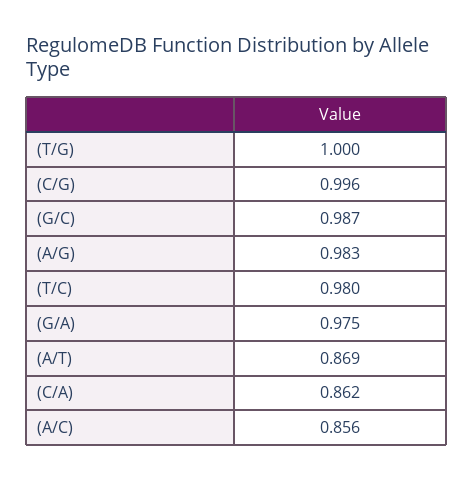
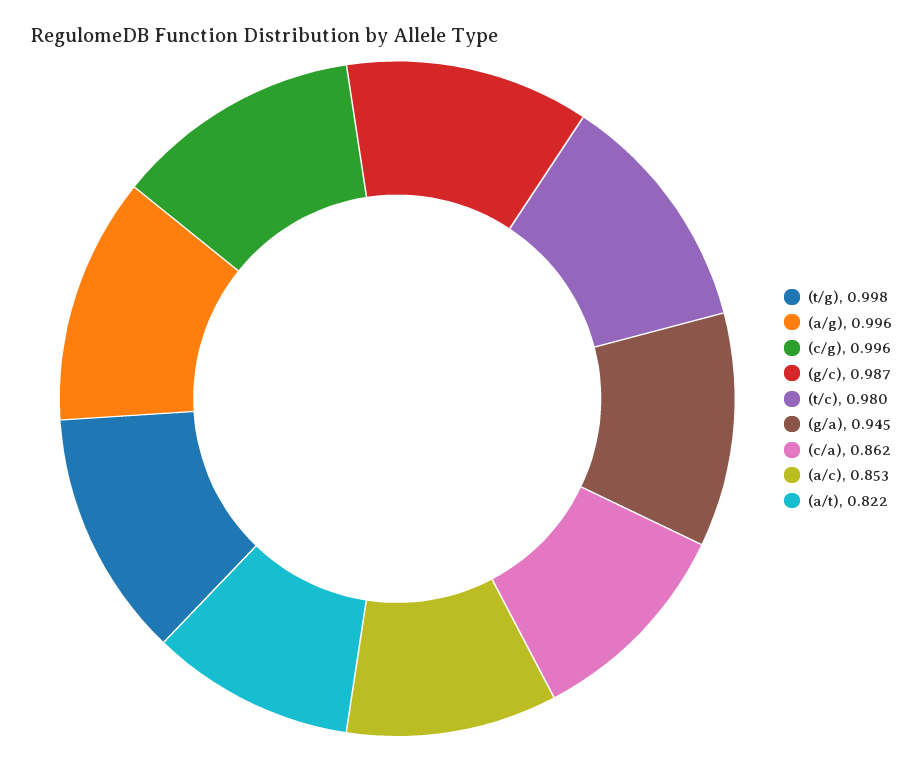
  {
-   "(T/G)": 1,
+   "(T/G)": 0.998,
    "(C/G)": 0.996,
    "(G/C)": 0.987,
-   "(A/G)": 0.983,
+   "(A/G)": 0.996,
    "(T/C)": 0.98,
-   "(G/A)": 0.975,
+   "(G/A)": 0.945,
-   "(A/T)": 0.869,
+   "(A/T)": 0.822,
    "(C/A)": 0.862,
-   "(A/C)": 0.856
+   "(A/C)": 0.853
  }

